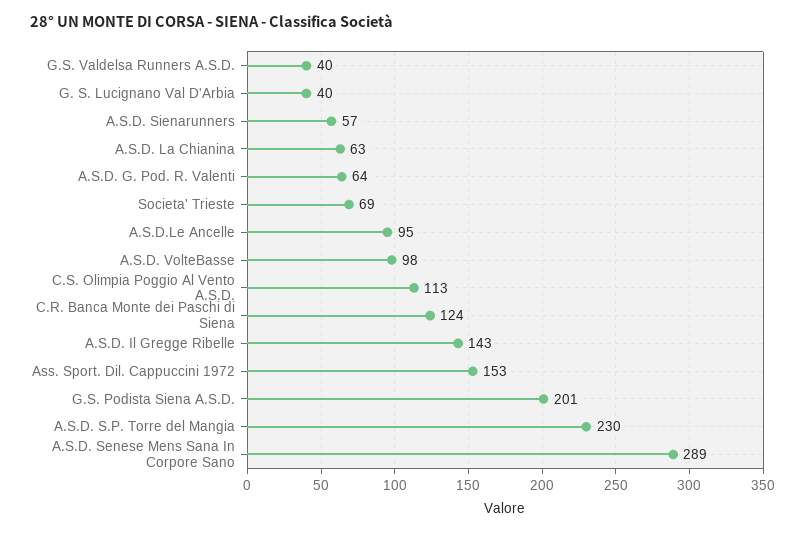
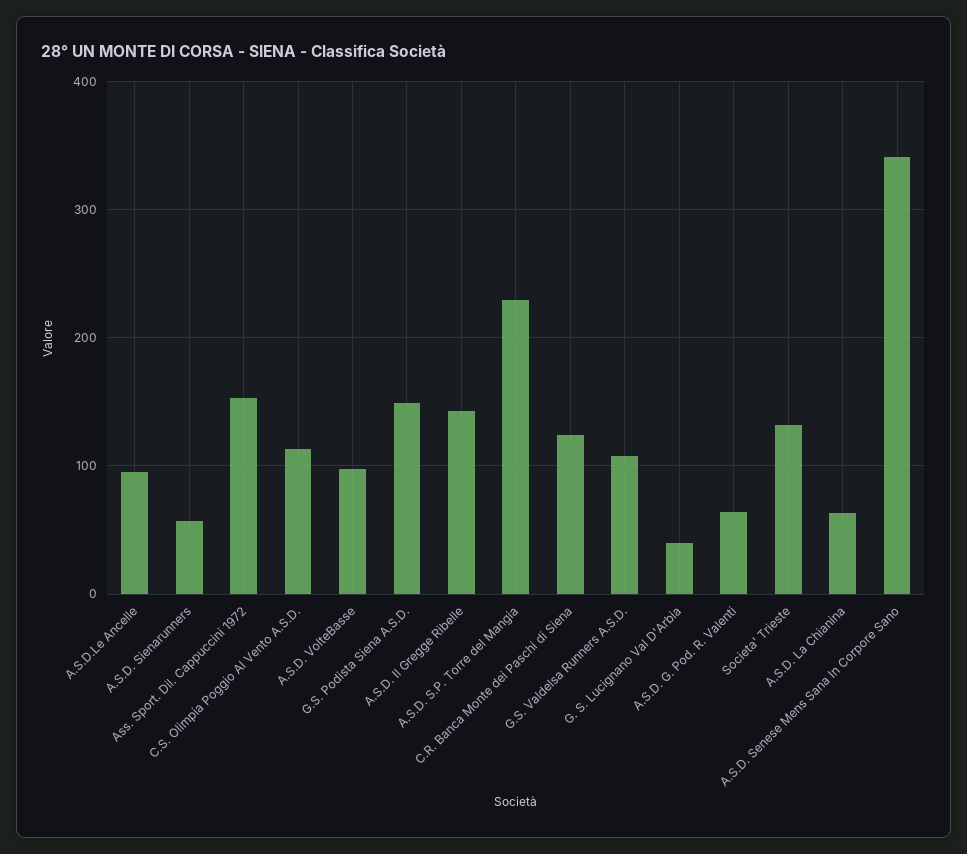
  {
-   "G.S. Valdelsa Runners A.S.D.": 40,
+   "G.S. Valdelsa Runners A.S.D.": 110,
    "G. S. Lucignano Val D'Arbia": 40,
    "A.S.D. Sienarunners": 57,
    "A.S.D. La Chianina": 63,
    "A.S.D. G. Pod. R. Valenti": 64,
-   "Societa' Trieste": 69,
+   "Societa' Trieste": 130,
    "A.S.D.Le Ancelle": 95,
    "A.S.D. VolteBasse": 98,
    "C.S. Olimpia Poggio Al Vento A.S.D.": 113,
    "C.R. Banca Monte dei Paschi di Siena": 124,
    "A.S.D. Il Gregge Ribelle": 143,
    "Ass. Sport. Dil. Cappuccini 1972": 153,
-   "G.S. Podista Siena A.S.D.": 201,
+   "G.S. Podista Siena A.S.D.": 150,
    "A.S.D. S.P. Torre del Mangia": 230,
-   "A.S.D. Senese Mens Sana In Corpore Sano": 289
+   "A.S.D. Senese Mens Sana In Corpore Sano": 340
  }

